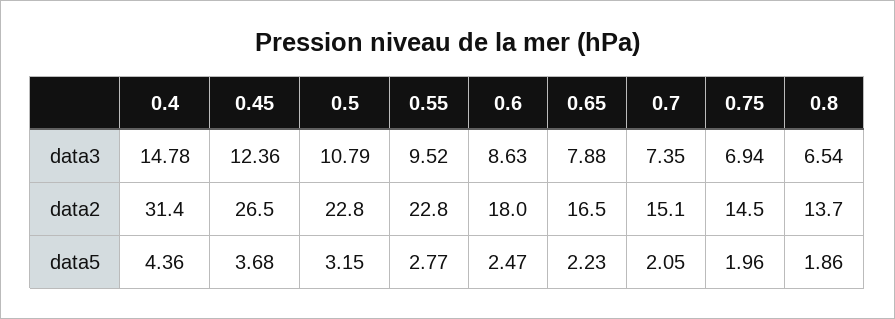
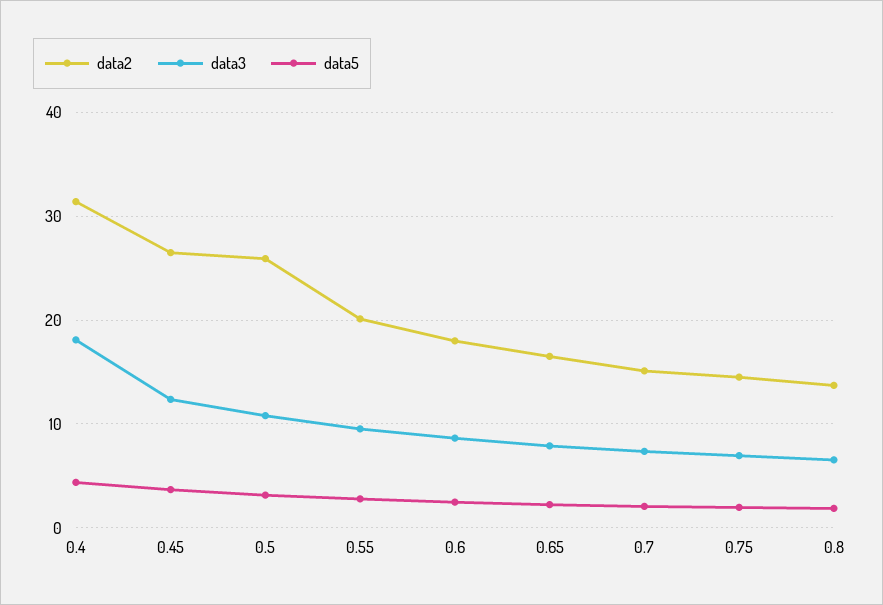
  {
    "data3": {
-     "0.4": 14.78,
+     "0.4": 18,
      "0.45": 12.36,
      "0.5": 10.79,
      "0.55": 9.52,
      "0.6": 8.63,
      "0.65": 7.88,
      "0.7": 7.35,
      "0.75": 6.94,
      "0.8": 6.54
    },
    "data2": {
      "0.4": 31.4,
      "0.45": 26.5,
-     "0.5": 22.8,
+     "0.5": 26,
-     "0.55": 22.8,
+     "0.55": 20,
      "0.6": 18,
      "0.65": 16.5,
      "0.7": 15.1,
      "0.75": 14.5,
      "0.8": 13.7
    },
    "data5": {
      "0.4": 4.36,
      "0.45": 3.68,
      "0.5": 3.15,
      "0.55": 2.77,
      "0.6": 2.47,
      "0.65": 2.23,
      "0.7": 2.05,
      "0.75": 1.96,
      "0.8": 1.86
    }
  }

